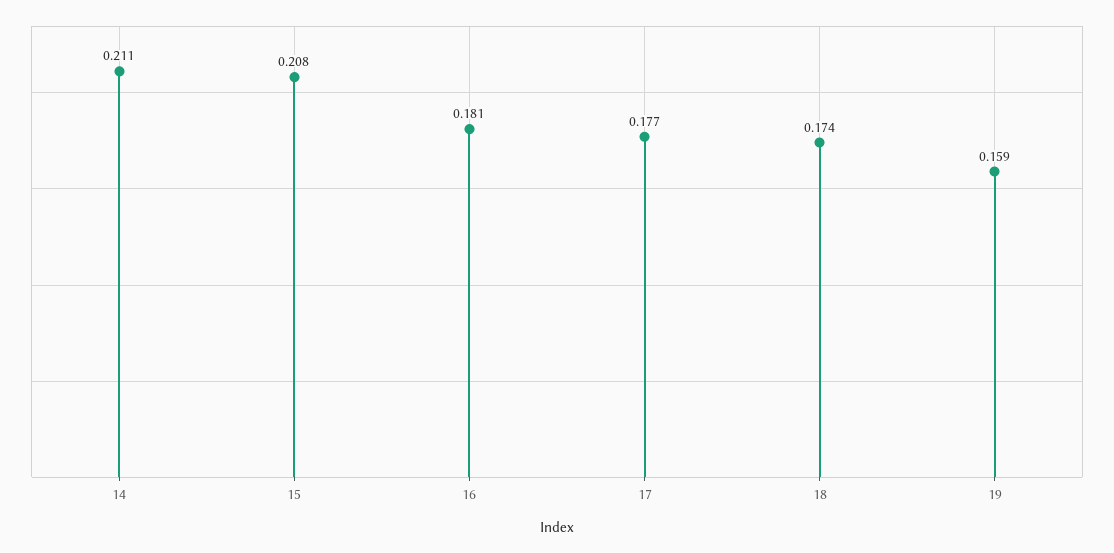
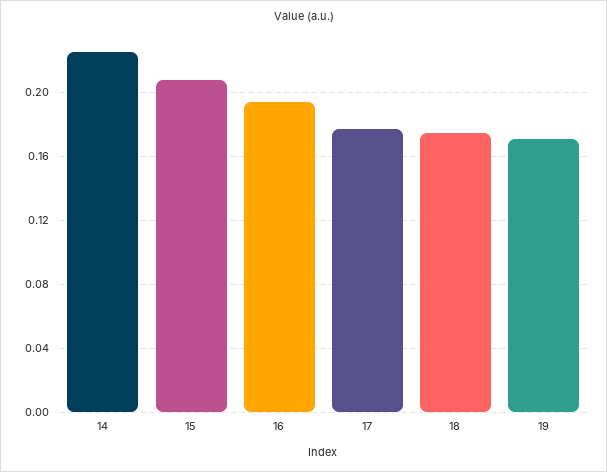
  {
-   "14": 0.211,
+   "14": 0.225,
    "15": 0.208,
-   "16": 0.181,
+   "16": 0.195,
    "17": 0.177,
    "18": 0.174,
-   "19": 0.159
+   "19": 0.17
  }

